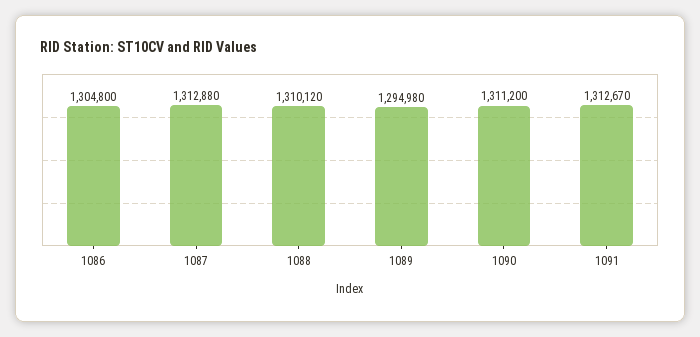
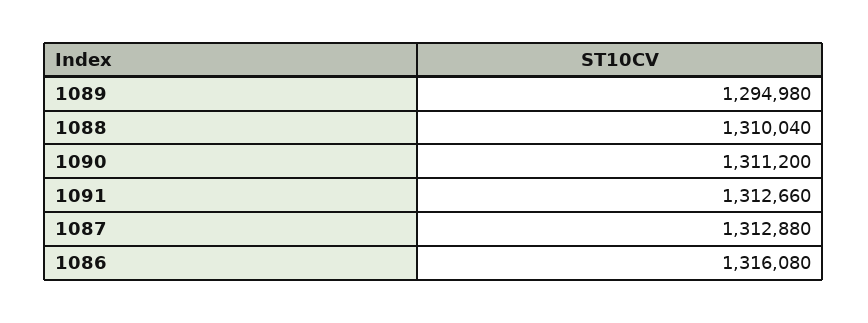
  {
-   "1086": 1304800,
+   "1086": 1316080,
    "1087": 1312880,
-   "1088": 1310120,
+   "1088": 1310040,
    "1089": 1294980,
    "1090": 1311200,
-   "1091": 1312670
+   "1091": 1312660
  }

